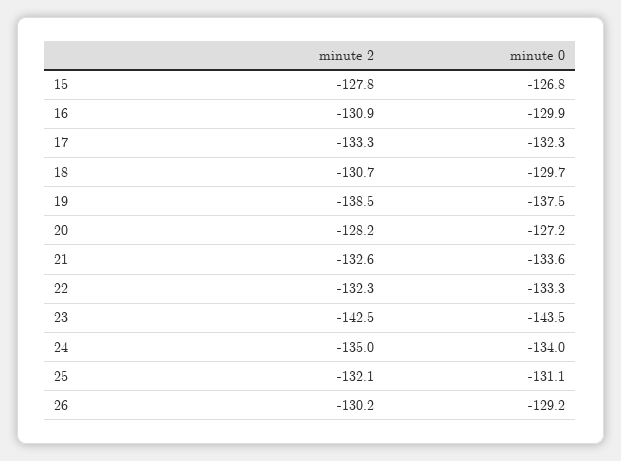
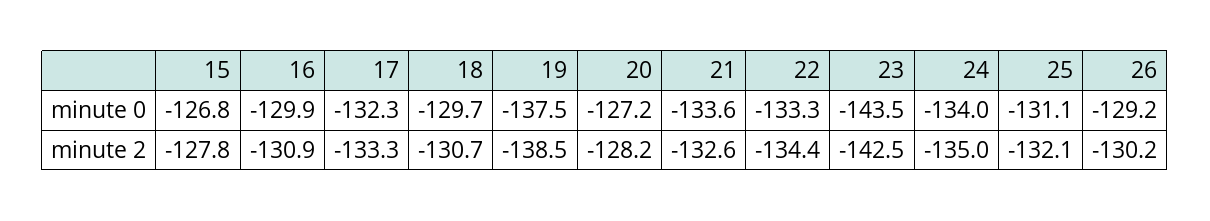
  {
    "minute 2": {
      "15": -127.8,
      "16": -130.9,
      "17": -133.3,
      "18": -130.7,
      "19": -138.5,
      "20": -128.2,
      "21": -132.6,
-     "22": -132.3,
+     "22": -134.4,
      "23": -142.5,
      "24": -135,
      "25": -132.1,
      "26": -130.2
    },
    "minute 0": {
      "15": -126.8,
      "16": -129.9,
      "17": -132.3,
      "18": -129.7,
      "19": -137.5,
      "20": -127.2,
      "21": -133.6,
      "22": -133.3,
      "23": -143.5,
      "24": -134,
      "25": -131.1,
      "26": -129.2
    }
  }

